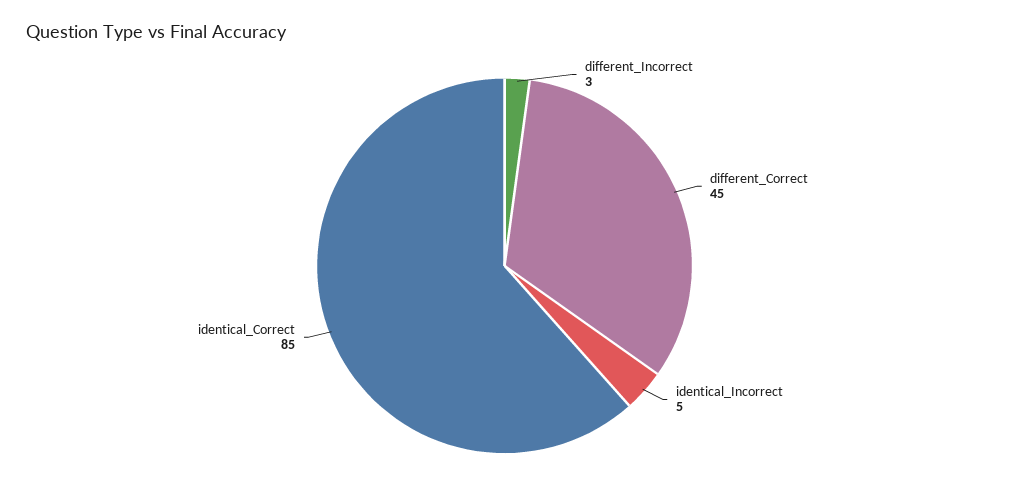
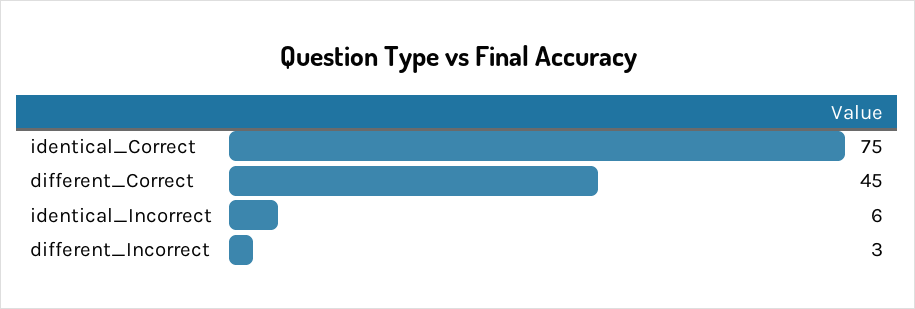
  {
    "different_Incorrect": 3,
    "different_Correct": 45,
-   "identical_Incorrect": 5,
+   "identical_Incorrect": 6,
-   "identical_Correct": 85
+   "identical_Correct": 75
  }

